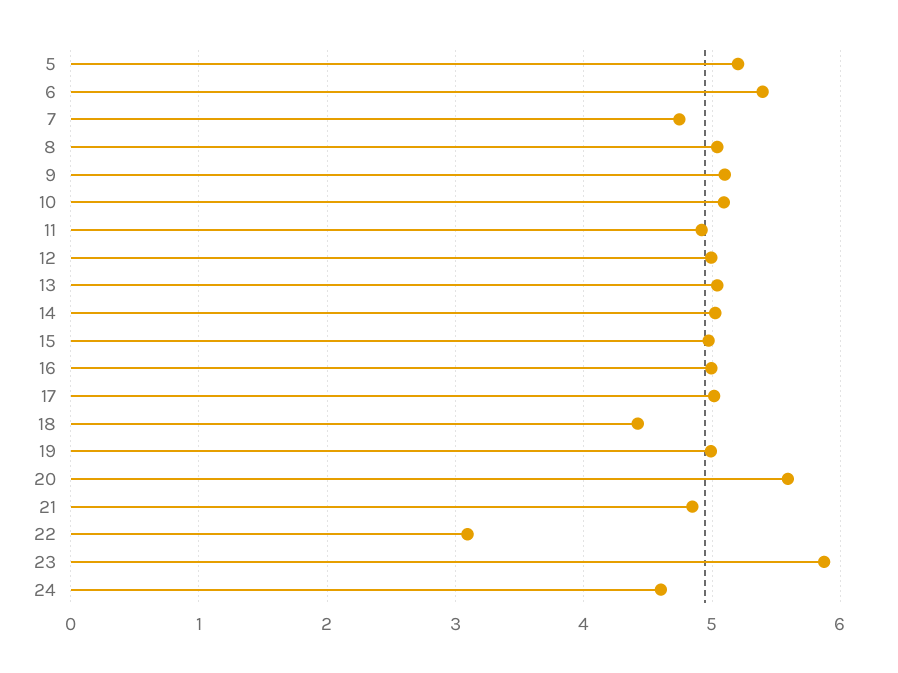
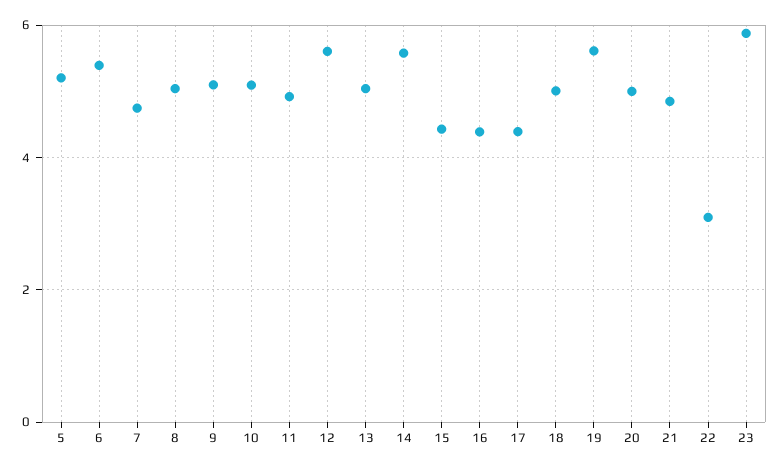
  {
    "5": 5.2,
    "6": 5.4,
    "7": 4.7,
    "8": 5,
    "9": 5.1,
    "10": 5.1,
    "11": 4.9,
-   "12": 5,
+   "12": 5.6,
    "13": 5,
-   "14": 5,
+   "14": 5.6,
-   "15": 5,
+   "15": 4.4,
-   "16": 5,
+   "16": 4.4,
-   "17": 5,
+   "17": 4.4,
-   "18": 4.4,
+   "18": 5,
-   "19": 5,
+   "19": 5.6,
-   "20": 5.6,
+   "20": 5,
    "21": 4.8,
    "22": 3.1,
-   "23": 5.9,
+   "23": 5.9
-   "24": 4.6
  }

